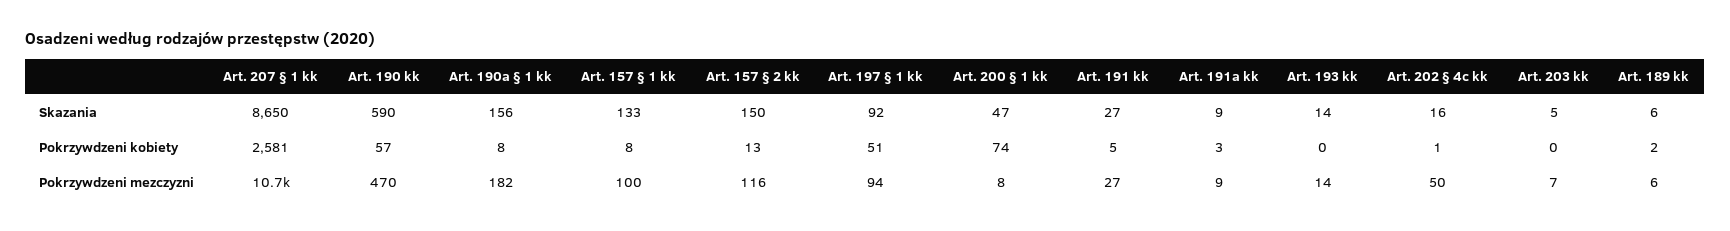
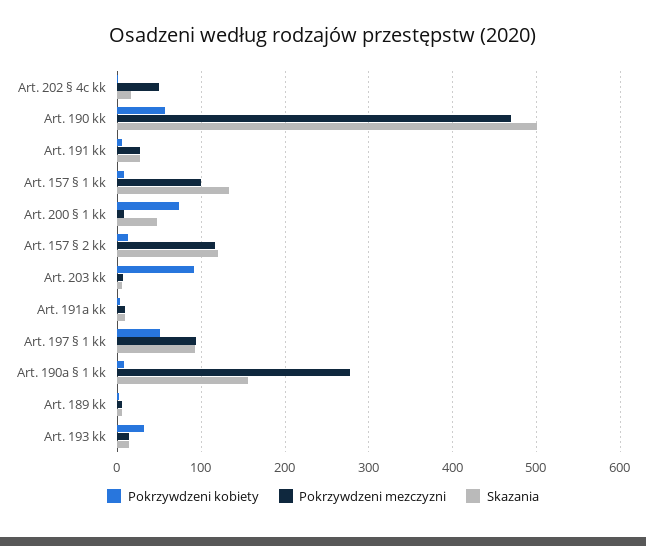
  {
    "Skazania": {
-     "Art. 207 § 1 kk": 8650,
-     "Art. 190 kk": 590,
+     "Art. 190 kk": 500,
      "Art. 190a § 1 kk": 156,
      "Art. 157 § 1 kk": 133,
-     "Art. 157 § 2 kk": 150,
+     "Art. 157 § 2 kk": 120,
      "Art. 197 § 1 kk": 92,
      "Art. 200 § 1 kk": 47,
      "Art. 191 kk": 27,
      "Art. 191a kk": 9,
      "Art. 193 kk": 14,
      "Art. 202 § 4c kk": 16,
      "Art. 203 kk": 5,
      "Art. 189 kk": 6
    },
    "Pokrzywdzeni kobiety": {
-     "Art. 207 § 1 kk": 2581,
      "Art. 190 kk": 57,
      "Art. 190a § 1 kk": 8,
      "Art. 157 § 1 kk": 8,
      "Art. 157 § 2 kk": 13,
      "Art. 197 § 1 kk": 51,
      "Art. 200 § 1 kk": 74,
      "Art. 191 kk": 5,
      "Art. 191a kk": 3,
-     "Art. 193 kk": 0,
+     "Art. 193 kk": 30,
      "Art. 202 § 4c kk": 1,
-     "Art. 203 kk": 0,
+     "Art. 203 kk": 90,
      "Art. 189 kk": 2
    },
    "Pokrzywdzeni mezczyzni": {
-     "Art. 207 § 1 kk": 10700,
      "Art. 190 kk": 470,
-     "Art. 190a § 1 kk": 182,
+     "Art. 190a § 1 kk": 280,
      "Art. 157 § 1 kk": 100,
      "Art. 157 § 2 kk": 116,
      "Art. 197 § 1 kk": 94,
      "Art. 200 § 1 kk": 8,
      "Art. 191 kk": 27,
      "Art. 191a kk": 9,
      "Art. 193 kk": 14,
      "Art. 202 § 4c kk": 50,
      "Art. 203 kk": 7,
      "Art. 189 kk": 6
    }
  }

